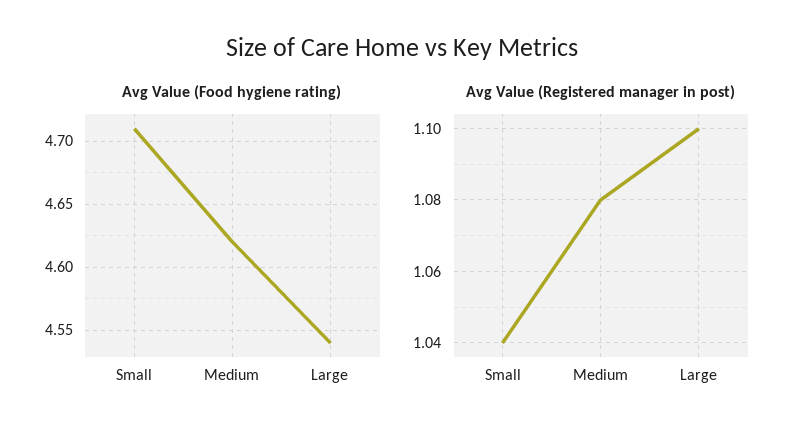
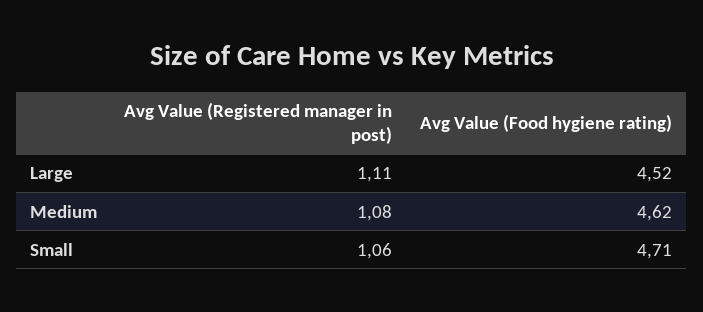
  {
    "Avg Value (Food hygiene rating)": {
      "Small": 4.71,
      "Medium": 4.62,
-     "Large": 4.54
+     "Large": 4.52
    },
    "Avg Value (Registered manager in post)": {
-     "Small": 1.04,
+     "Small": 1.06,
      "Medium": 1.08,
-     "Large": 1.1
+     "Large": 1.11
    }
  }

